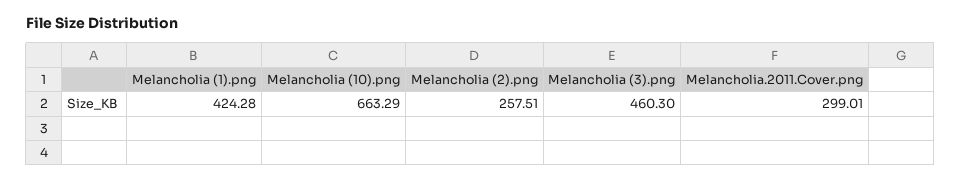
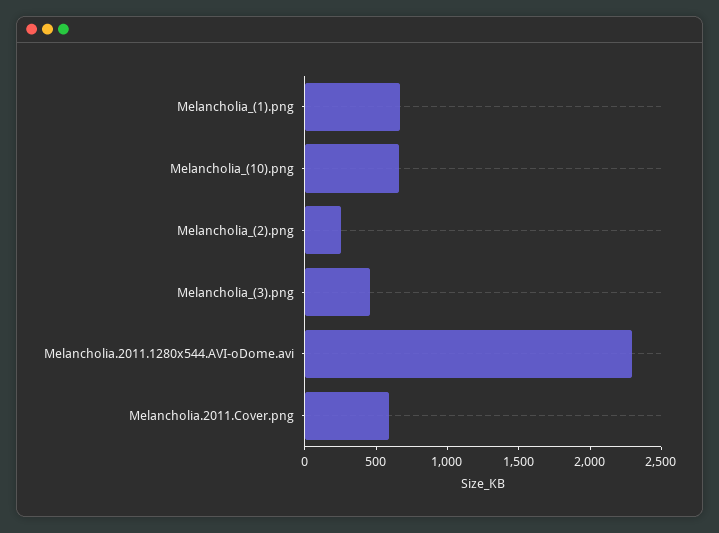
  {
-   "Melancholia (1).png": 424.28,
+   "Melancholia (1).png": 700,
    "Melancholia (10).png": 663.29,
    "Melancholia (2).png": 257.51,
    "Melancholia (3).png": 460.3,
-   "Melancholia.2011.Cover.png": 299.01
+   "Melancholia.2011.Cover.png": 600,
+   "Melancholia.2011.1280x544.AVI-oDome.avi": 2300
  }

